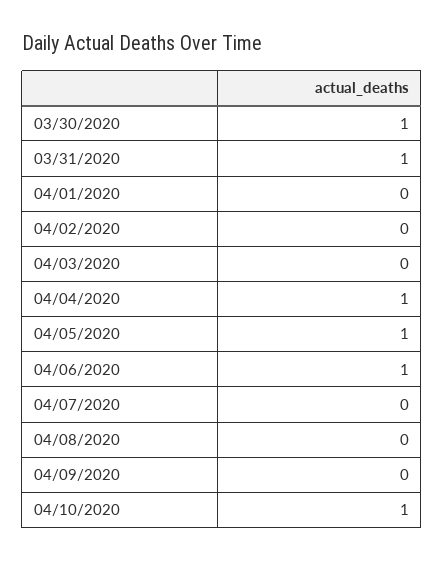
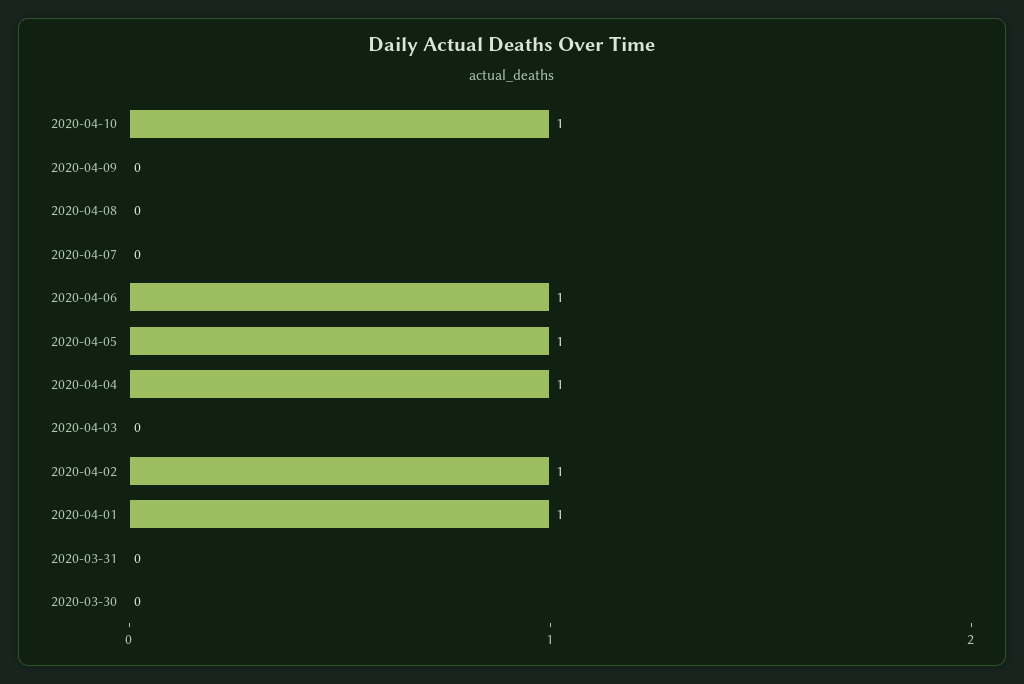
  {
-   "03/30/2020": 1,
+   "03/30/2020": 0,
-   "03/31/2020": 1,
+   "03/31/2020": 0,
-   "04/01/2020": 0,
+   "04/01/2020": 1,
-   "04/02/2020": 0,
+   "04/02/2020": 1,
    "04/03/2020": 0,
    "04/04/2020": 1,
    "04/05/2020": 1,
    "04/06/2020": 1,
    "04/07/2020": 0,
    "04/08/2020": 0,
    "04/09/2020": 0,
    "04/10/2020": 1
  }

